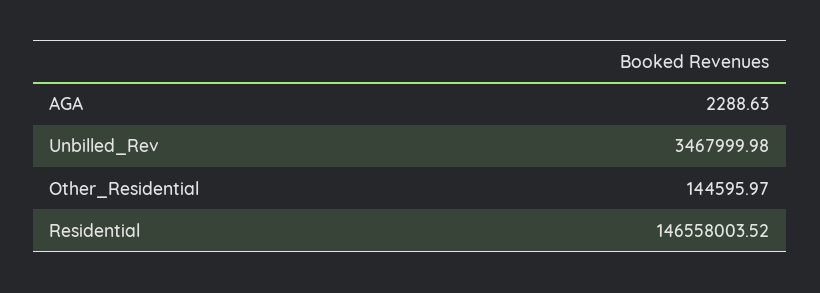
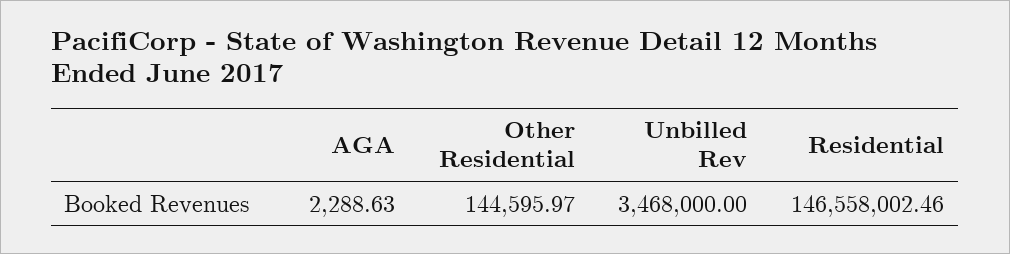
  {
    "AGA": 2288.63,
-   "Unbilled_Rev": 3467999.98,
+   "Unbilled_Rev": 3468000,
    "Other_Residential": 144595.97,
-   "Residential": 146558003.52
+   "Residential": 146558002.46
  }

